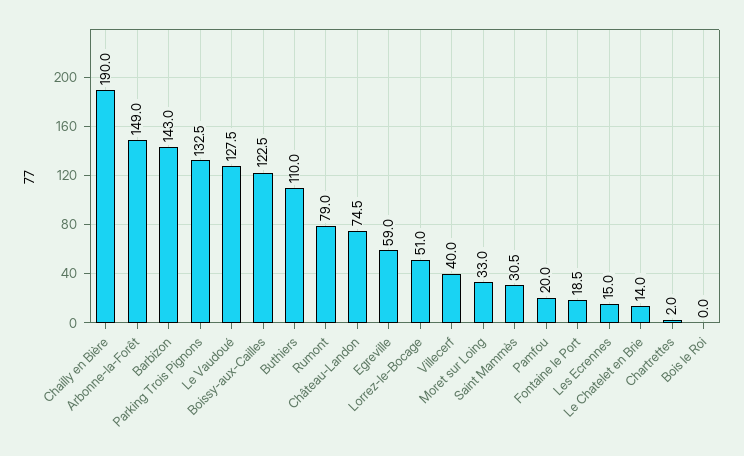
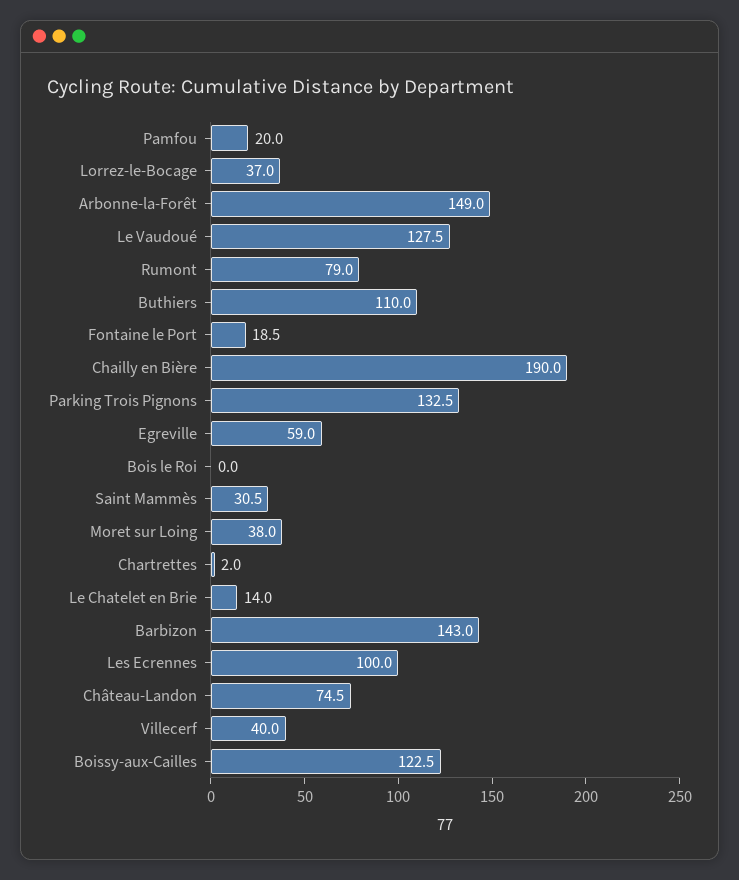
  {
    "Chailly en Bière": 190,
    "Arbonne-la-Forêt": 149,
    "Barbizon": 143,
    "Parking Trois Pignons": 132.5,
    "Le Vaudoué": 127.5,
    "Boissy-aux-Cailles": 122.5,
    "Buthiers": 110,
    "Rumont": 79,
    "Château-Landon": 74.5,
    "Egreville": 59,
-   "Lorrez-le-Bocage": 51,
+   "Lorrez-le-Bocage": 37,
    "Villecerf": 40,
-   "Moret sur Loing": 33,
+   "Moret sur Loing": 38,
    "Saint Mammès": 30.5,
    "Pamfou": 20,
    "Fontaine le Port": 18.5,
-   "Les Ecrennes": 15,
+   "Les Ecrennes": 100,
    "Le Chatelet en Brie": 14,
    "Chartrettes": 2,
    "Bois le Roi": 0
  }

